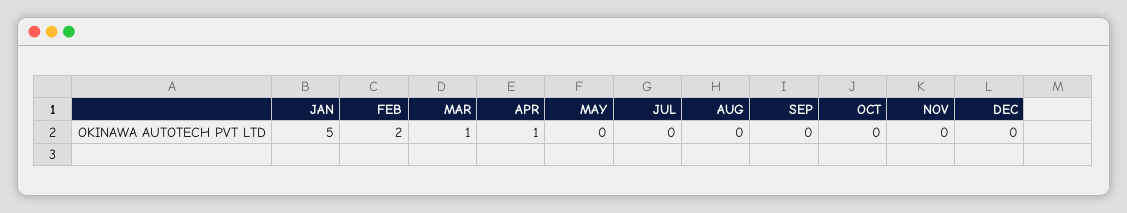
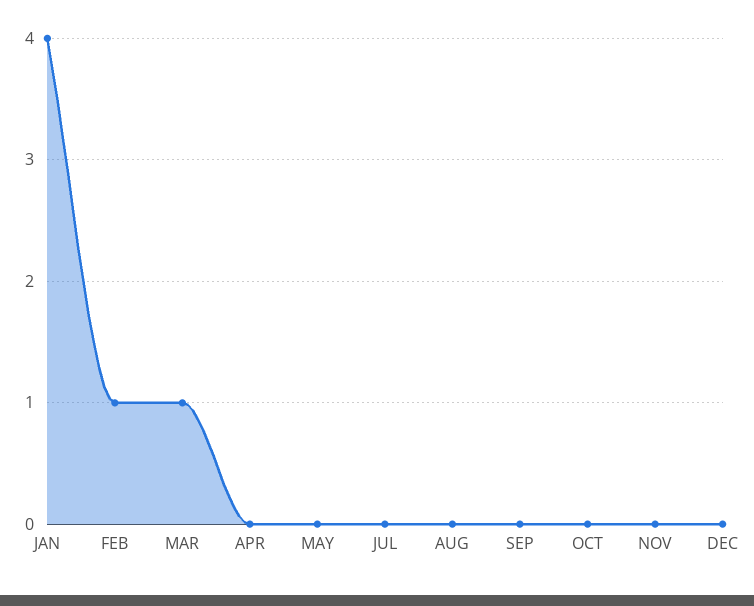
  {
-   "JAN": 5,
+   "JAN": 4,
-   "FEB": 2,
+   "FEB": 1,
    "MAR": 1,
-   "APR": 1,
+   "APR": 0,
    "MAY": 0,
    "JUL": 0,
    "AUG": 0,
    "SEP": 0,
    "OCT": 0,
    "NOV": 0,
    "DEC": 0
  }

